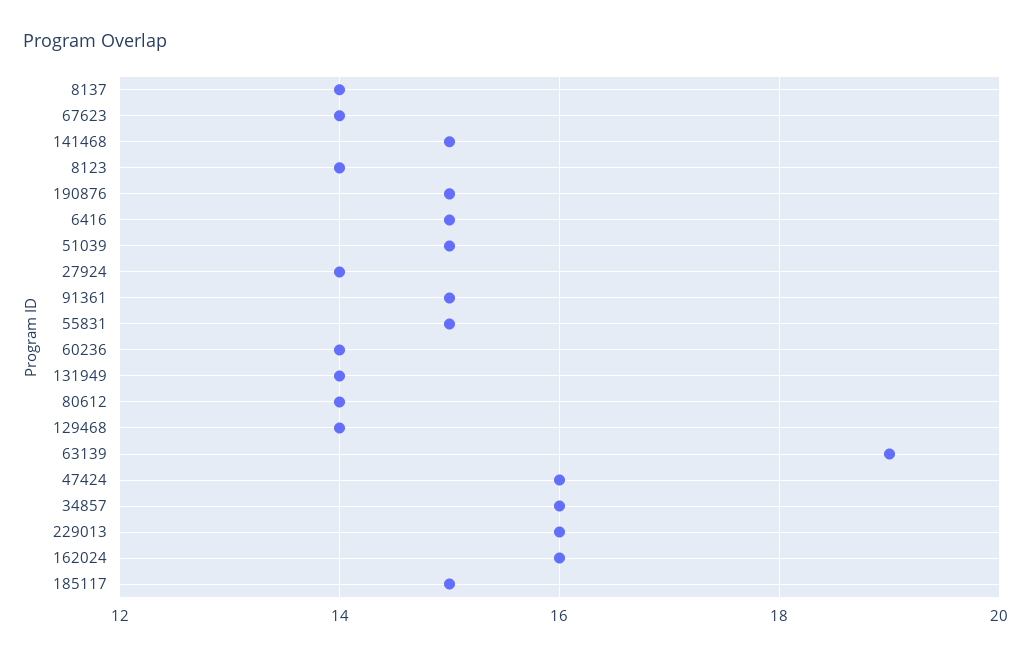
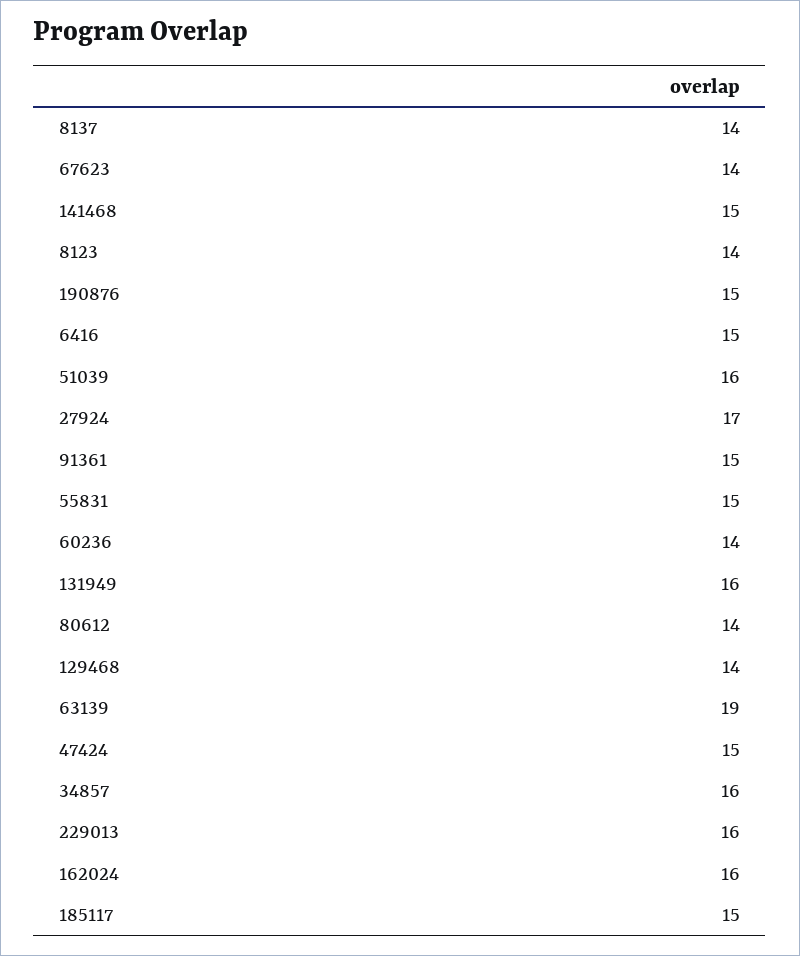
  {
    "8137": 14,
    "67623": 14,
    "141468": 15,
    "8123": 14,
    "190876": 15,
    "6416": 15,
-   "51039": 15,
+   "51039": 16,
-   "27924": 14,
+   "27924": 17,
    "91361": 15,
    "55831": 15,
    "60236": 14,
-   "131949": 14,
+   "131949": 16,
    "80612": 14,
    "129468": 14,
    "63139": 19,
-   "47424": 16,
+   "47424": 15,
    "34857": 16,
    "229013": 16,
    "162024": 16,
    "185117": 15
  }

